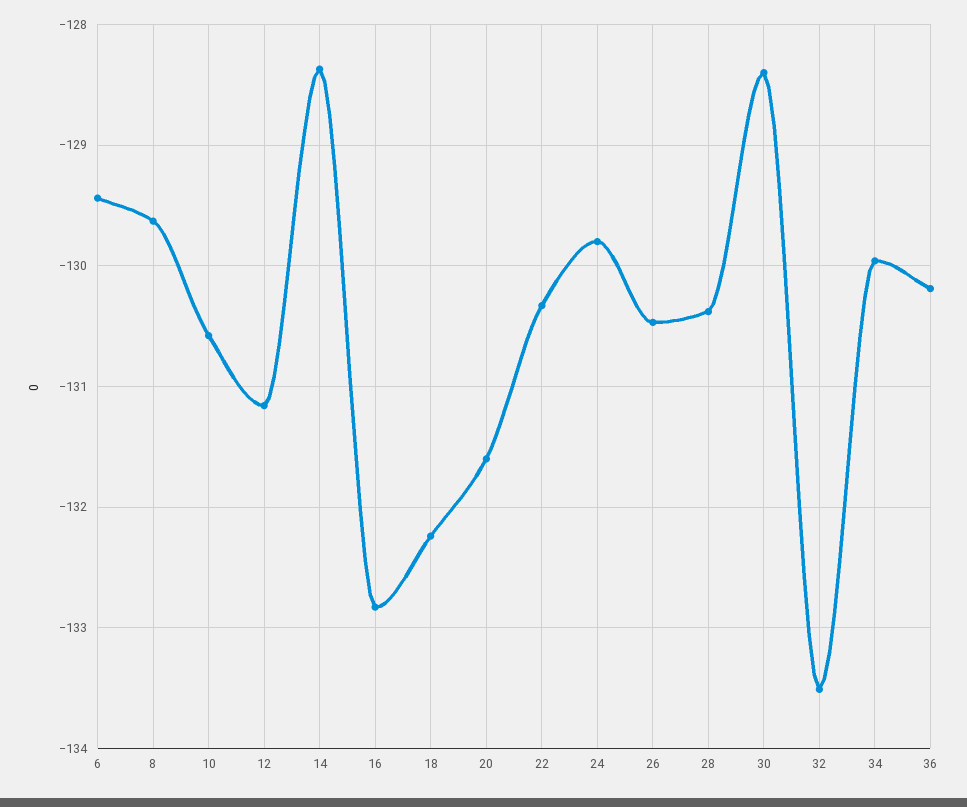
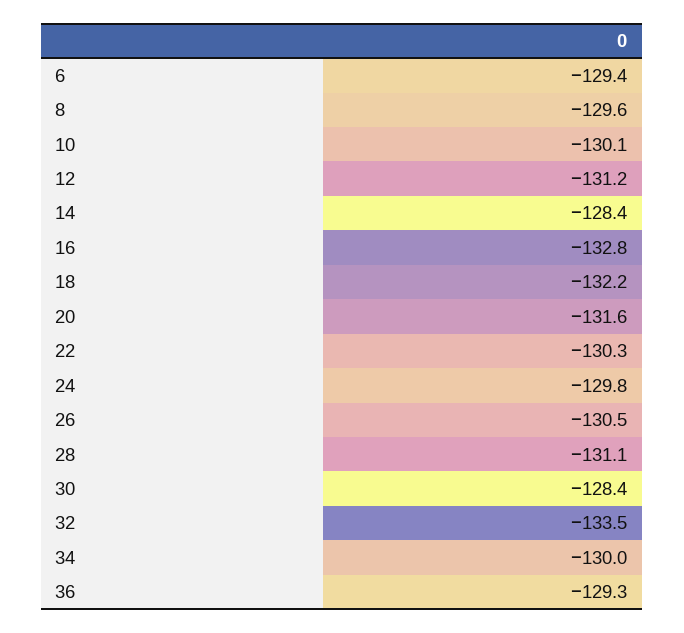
  {
    "6": -129.4,
    "8": -129.6,
-   "10": -130.6,
+   "10": -130.1,
    "12": -131.2,
    "14": -128.4,
    "16": -132.8,
    "18": -132.2,
    "20": -131.6,
    "22": -130.3,
    "24": -129.8,
    "26": -130.5,
-   "28": -130.4,
+   "28": -131.1,
    "30": -128.4,
    "32": -133.5,
    "34": -130,
-   "36": -130.2
+   "36": -129.3
  }

